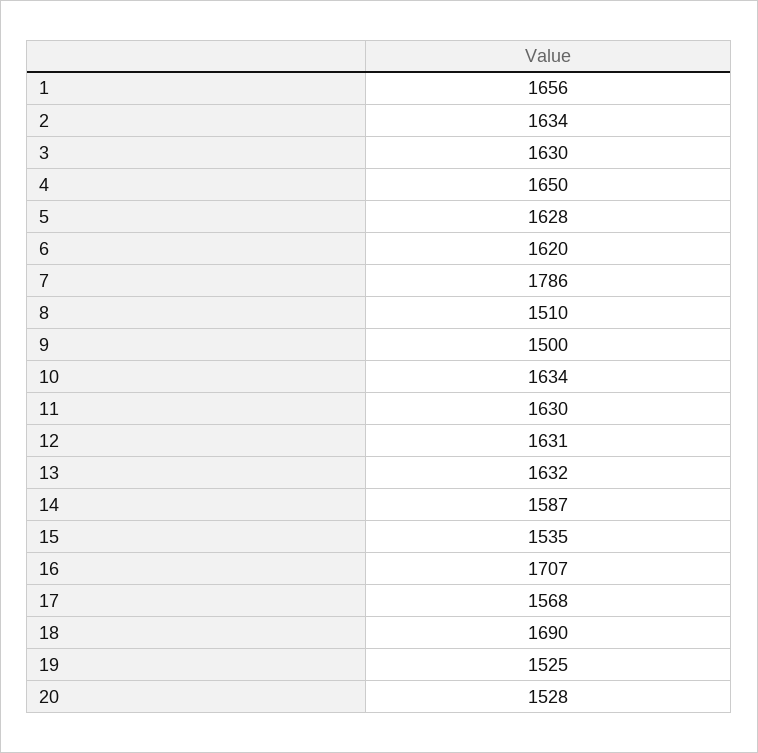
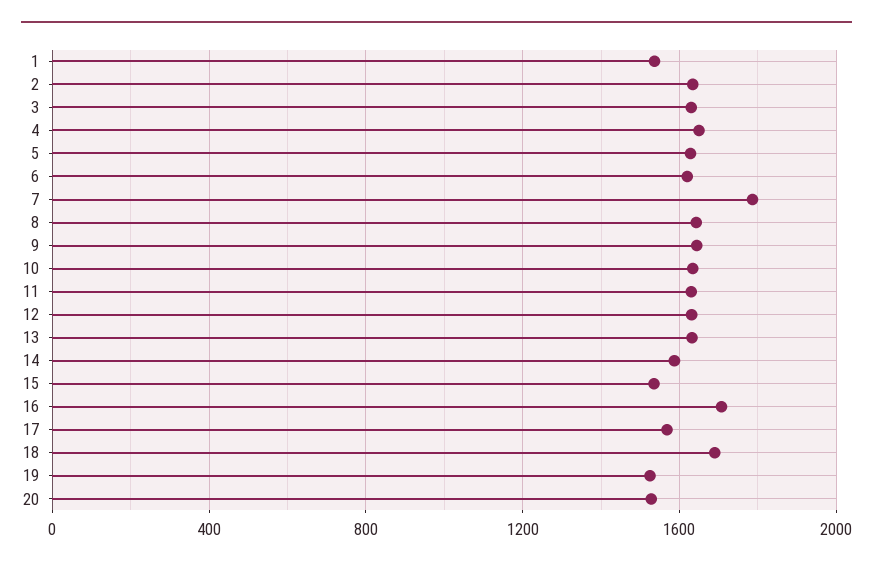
  {
-   "1": 1656,
+   "1": 1550,
    "2": 1634,
    "3": 1630,
    "4": 1650,
    "5": 1628,
    "6": 1620,
    "7": 1786,
-   "8": 1510,
+   "8": 1650,
-   "9": 1500,
+   "9": 1650,
    "10": 1634,
    "11": 1630,
    "12": 1631,
    "13": 1632,
    "14": 1587,
    "15": 1535,
    "16": 1707,
    "17": 1568,
    "18": 1690,
    "19": 1525,
    "20": 1528
  }

